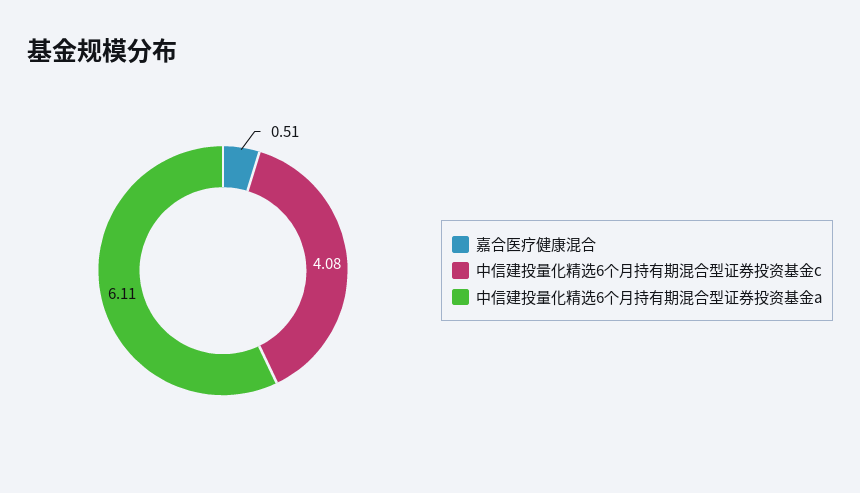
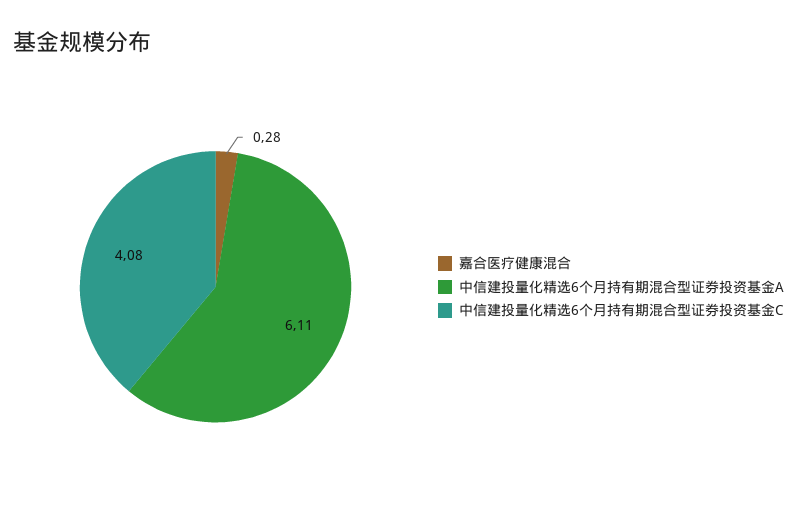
  {
-   "嘉合医疗健康混合": 0.51,
+   "嘉合医疗健康混合": 0.28,
    "中信建投量化精选6个月持有期混合型证券投资基金c": 4.08,
    "中信建投量化精选6个月持有期混合型证券投资基金a": 6.11
  }

